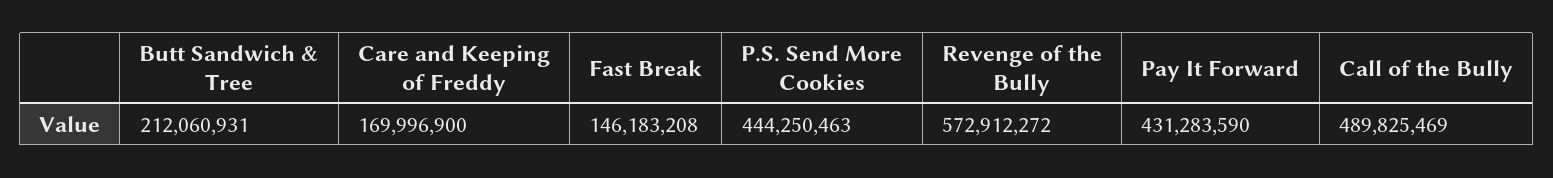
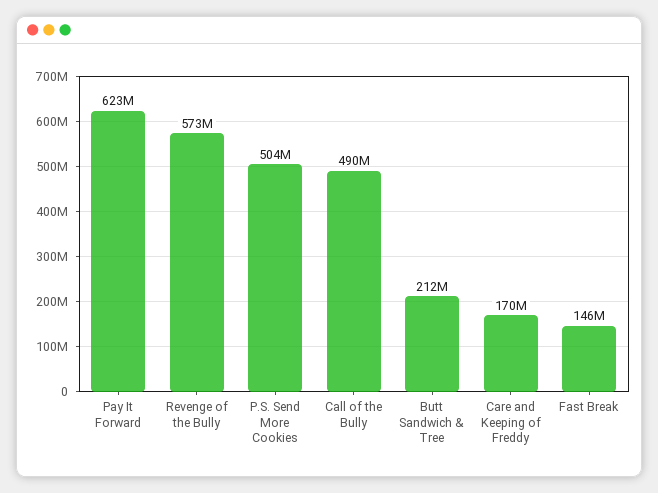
  {
    "Butt Sandwich & Tree": 212060931,
    "Care and Keeping of Freddy": 169996900,
    "Fast Break": 146183208,
-   "P.S. Send More Cookies": 444250463,
+   "P.S. Send More Cookies": 504000000,
    "Revenge of the Bully": 572912272,
-   "Pay It Forward": 431283590,
+   "Pay It Forward": 623000000,
    "Call of the Bully": 489825469
  }

